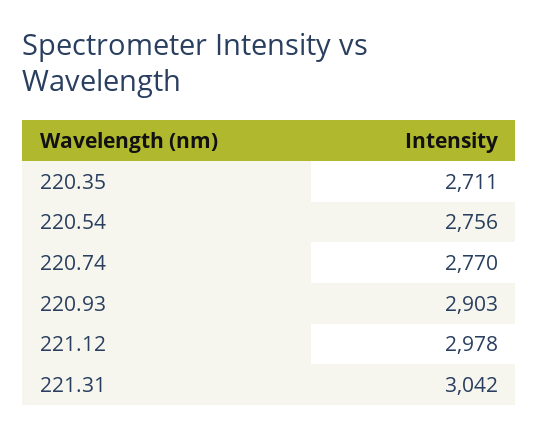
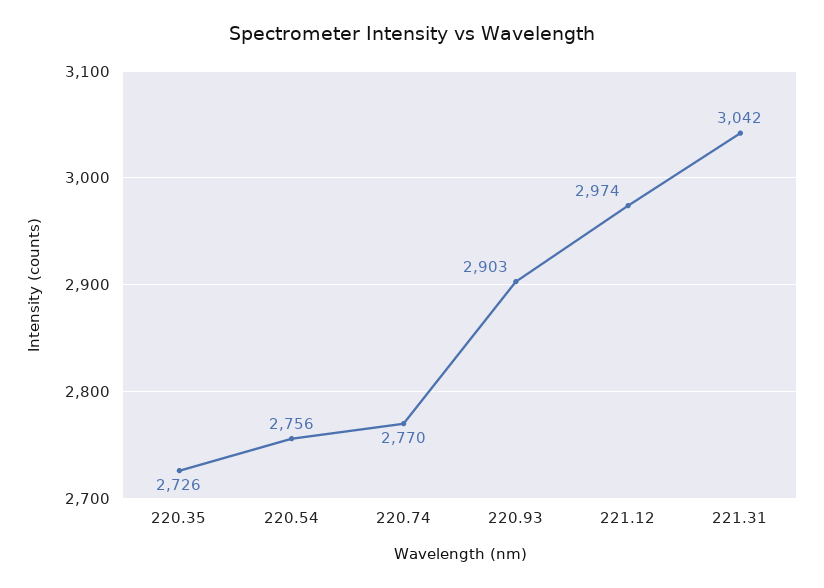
  {
-   "220.35": 2711,
+   "220.35": 2726,
    "220.54": 2756,
    "220.74": 2770,
    "220.93": 2903,
-   "221.12": 2978,
+   "221.12": 2974,
    "221.31": 3042
  }

